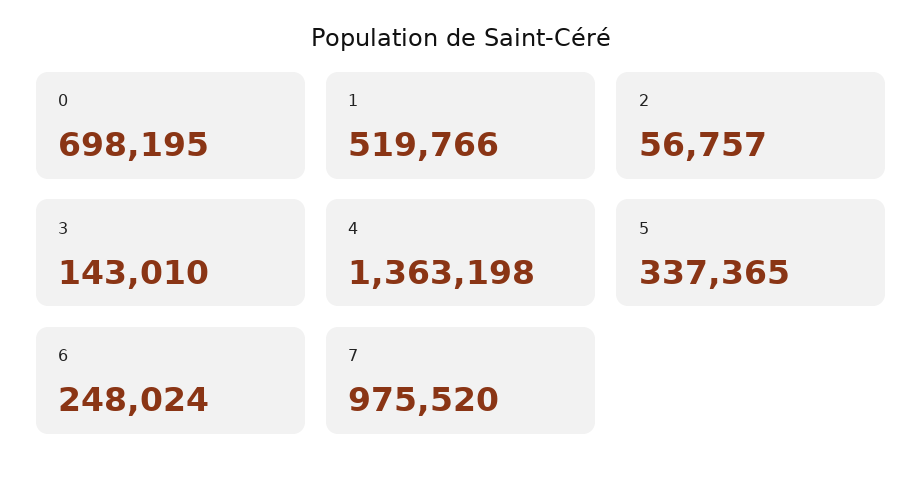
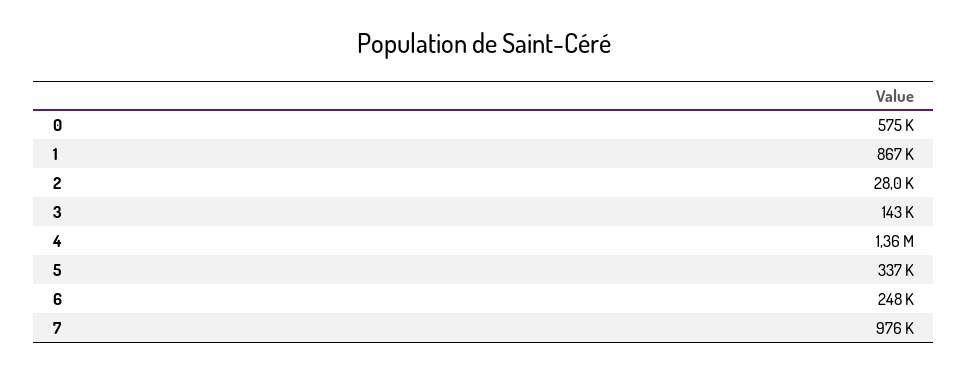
  {
-   "0": 698195,
+   "0": 575000,
-   "1": 519766,
+   "1": 867000,
-   "2": 56757,
+   "2": 28000,
    "3": 143010,
    "4": 1363198,
    "5": 337365,
    "6": 248024,
    "7": 975520
  }

